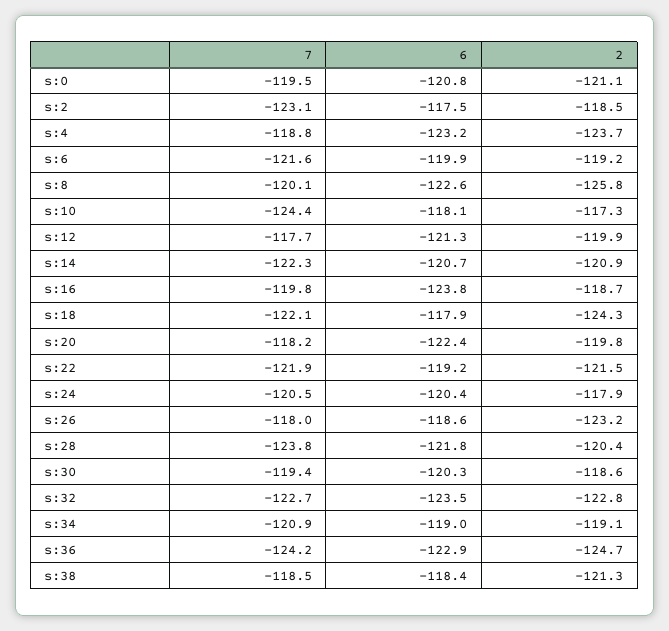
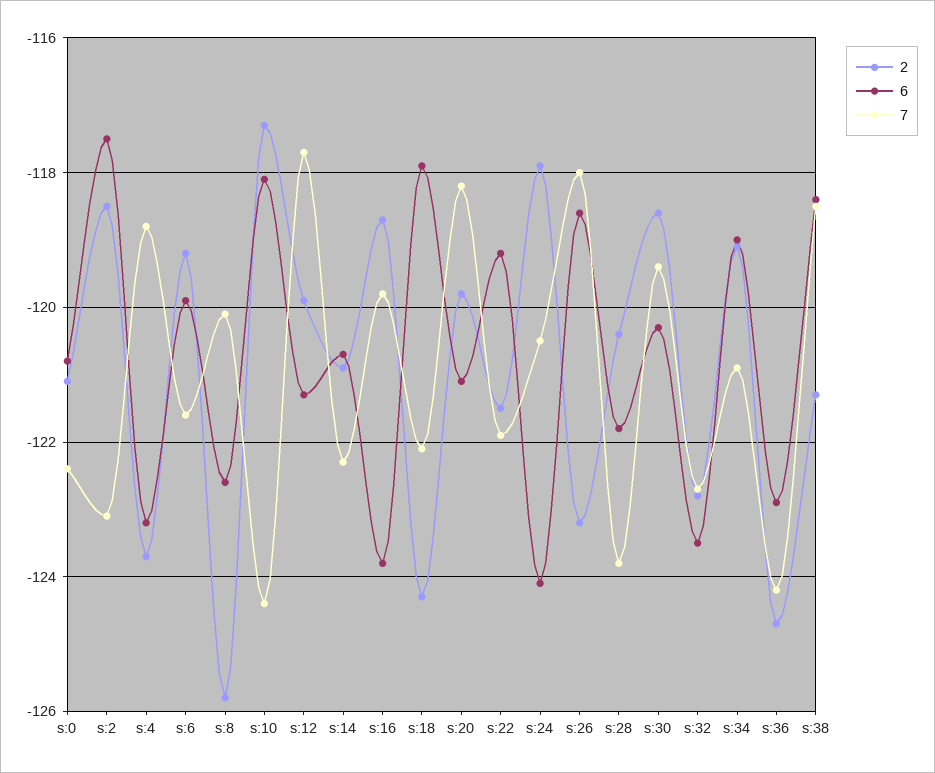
  {
    "7": {
-     "s:0": -119.5,
+     "s:0": -122.5,
      "s:2": -123.1,
      "s:4": -118.8,
      "s:6": -121.6,
      "s:8": -120.1,
      "s:10": -124.4,
      "s:12": -117.7,
      "s:14": -122.3,
      "s:16": -119.8,
      "s:18": -122.1,
      "s:20": -118.2,
      "s:22": -121.9,
      "s:24": -120.5,
      "s:26": -118,
      "s:28": -123.8,
      "s:30": -119.4,
      "s:32": -122.7,
      "s:34": -120.9,
      "s:36": -124.2,
      "s:38": -118.5
    },
    "6": {
      "s:0": -120.8,
      "s:2": -117.5,
      "s:4": -123.2,
      "s:6": -119.9,
      "s:8": -122.6,
      "s:10": -118.1,
      "s:12": -121.3,
      "s:14": -120.7,
      "s:16": -123.8,
      "s:18": -117.9,
-     "s:20": -122.4,
+     "s:20": -121,
      "s:22": -119.2,
-     "s:24": -120.4,
+     "s:24": -124,
      "s:26": -118.6,
      "s:28": -121.8,
      "s:30": -120.3,
      "s:32": -123.5,
      "s:34": -119,
      "s:36": -122.9,
      "s:38": -118.4
    },
    "2": {
      "s:0": -121.1,
      "s:2": -118.5,
      "s:4": -123.7,
      "s:6": -119.2,
      "s:8": -125.8,
      "s:10": -117.3,
      "s:12": -119.9,
      "s:14": -120.9,
      "s:16": -118.7,
      "s:18": -124.3,
      "s:20": -119.8,
      "s:22": -121.5,
      "s:24": -117.9,
      "s:26": -123.2,
      "s:28": -120.4,
      "s:30": -118.6,
      "s:32": -122.8,
      "s:34": -119.1,
      "s:36": -124.7,
      "s:38": -121.3
    }
  }

